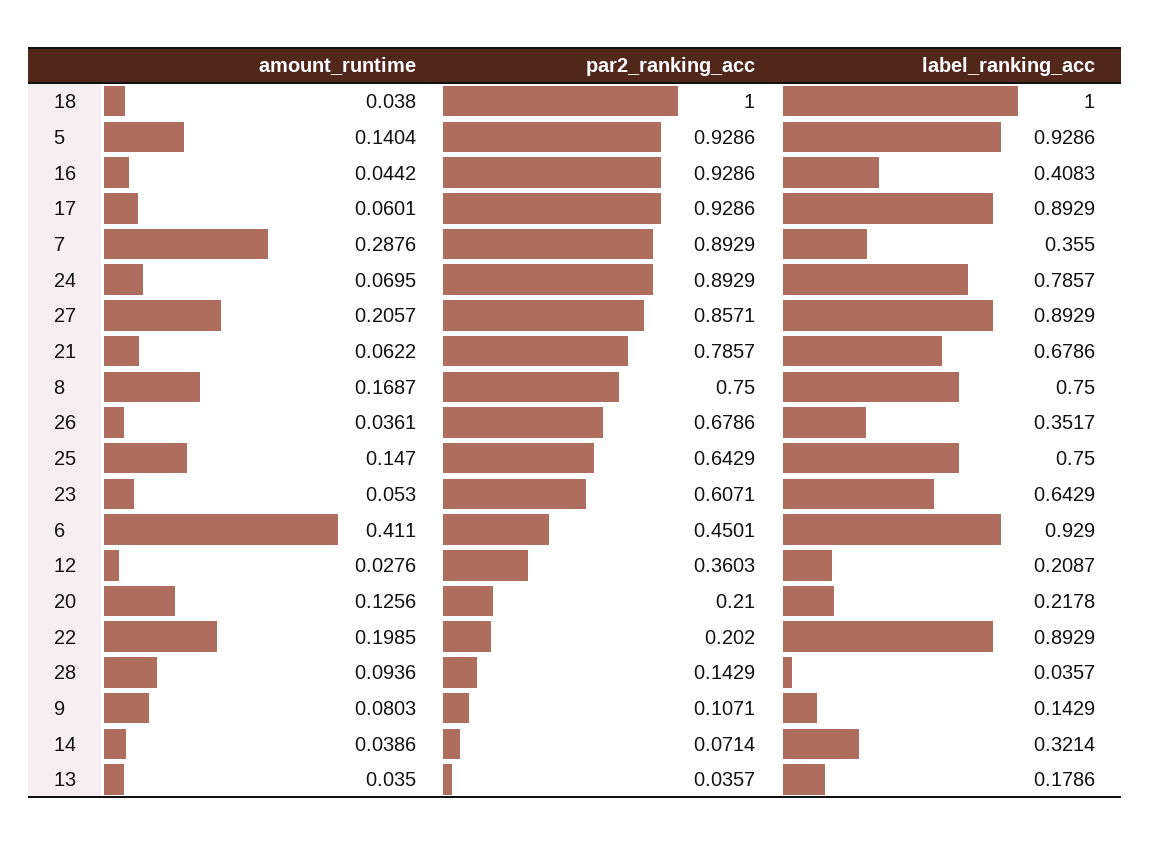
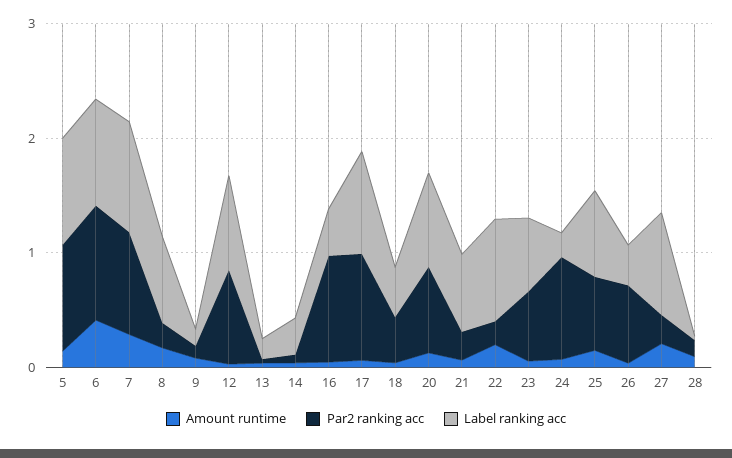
  {
    "amount_runtime": {
      "18": 0.038,
      "5": 0.1404,
      "16": 0.0442,
      "17": 0.0601,
      "7": 0.2876,
      "24": 0.0695,
      "27": 0.2057,
      "21": 0.0622,
      "8": 0.1687,
      "26": 0.0361,
      "25": 0.147,
      "23": 0.053,
      "6": 0.411,
      "12": 0.0276,
      "20": 0.1256,
      "22": 0.1985,
      "28": 0.0936,
      "9": 0.0803,
      "14": 0.0386,
      "13": 0.035
    },
    "par2_ranking_acc": {
-     "18": 1,
+     "18": 0.4,
      "5": 0.9286,
      "16": 0.9286,
      "17": 0.9286,
      "7": 0.8929,
      "24": 0.8929,
-     "27": 0.8571,
+     "27": 0.2,
-     "21": 0.7857,
+     "21": 0.2,
-     "8": 0.75,
+     "8": 0.2,
      "26": 0.6786,
      "25": 0.6429,
      "23": 0.6071,
-     "6": 0.4501,
+     "6": 1,
-     "12": 0.3603,
+     "12": 0.8,
-     "20": 0.21,
+     "20": 0.8,
      "22": 0.202,
      "28": 0.1429,
      "9": 0.1071,
      "14": 0.0714,
      "13": 0.0357
    },
    "label_ranking_acc": {
-     "18": 1,
+     "18": 0.4,
      "5": 0.9286,
      "16": 0.4083,
      "17": 0.8929,
-     "7": 0.355,
+     "7": 1,
-     "24": 0.7857,
+     "24": 0.2,
      "27": 0.8929,
      "21": 0.6786,
      "8": 0.75,
      "26": 0.3517,
      "25": 0.75,
      "23": 0.6429,
      "6": 0.929,
-     "12": 0.2087,
+     "12": 0.8,
-     "20": 0.2178,
+     "20": 0.8,
      "22": 0.8929,
      "28": 0.0357,
      "9": 0.1429,
      "14": 0.3214,
      "13": 0.1786
    }
  }

